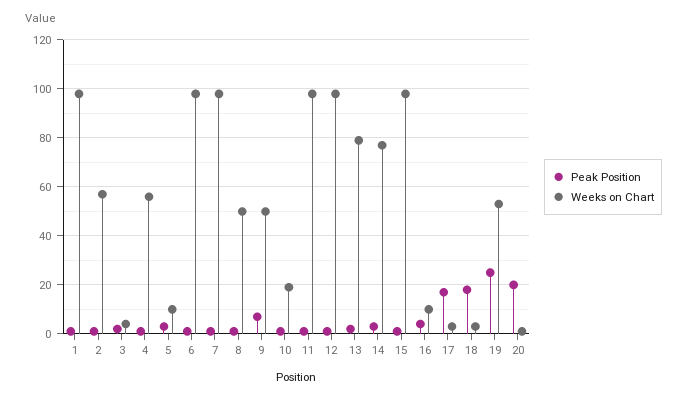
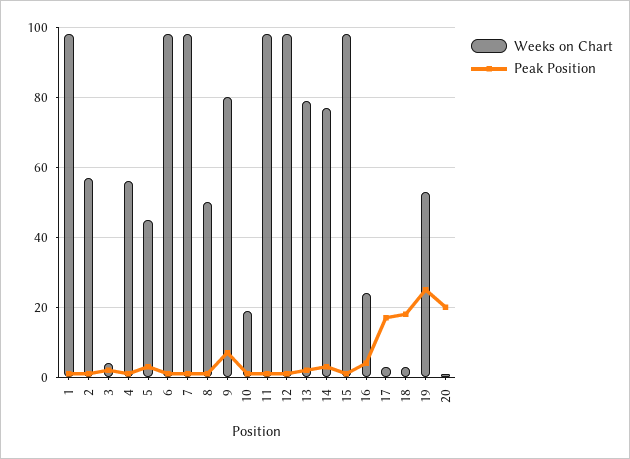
  {
    "Peak Position": {
      "1": 0,
      "2": 0,
      "3": 0,
      "4": 0,
      "5": 5,
      "6": 0,
      "7": 0,
      "8": 0,
      "9": 5,
      "10": 0,
      "11": 0,
      "12": 0,
      "13": 0,
      "14": 5,
      "15": 0,
      "16": 5,
      "17": 15,
      "18": 20,
      "19": 25,
      "20": 20
    },
    "Weeks on Chart": {
      "1": 100,
      "2": 55,
      "3": 5,
      "4": 55,
-     "5": 10,
+     "5": 45,
      "6": 100,
      "7": 100,
      "8": 50,
-     "9": 50,
+     "9": 80,
      "10": 20,
      "11": 100,
      "12": 100,
      "13": 80,
      "14": 75,
      "15": 100,
-     "16": 10,
+     "16": 25,
      "17": 5,
      "18": 5,
      "19": 55,
      "20": 0
    }
  }

